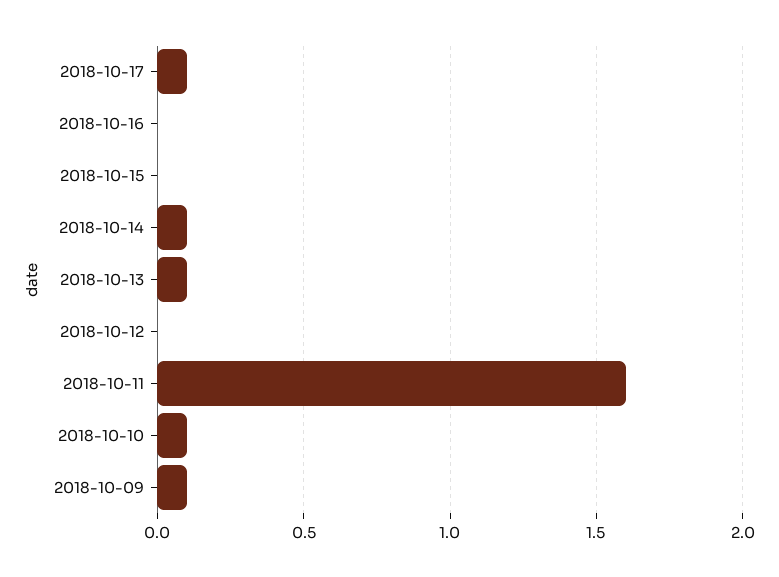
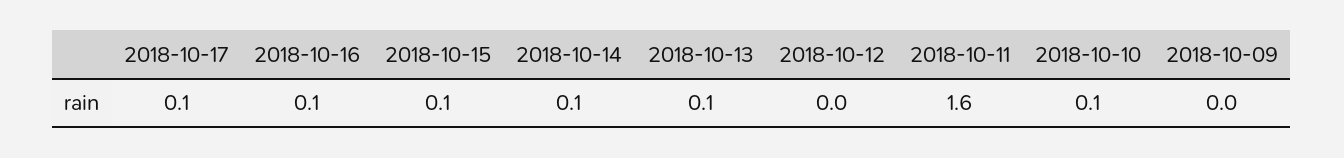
  {
    "2018-10-17": 0.1,
-   "2018-10-16": 0,
+   "2018-10-16": 0.1,
-   "2018-10-15": 0,
+   "2018-10-15": 0.1,
    "2018-10-14": 0.1,
    "2018-10-13": 0.1,
    "2018-10-12": 0,
    "2018-10-11": 1.6,
    "2018-10-10": 0.1,
-   "2018-10-09": 0.1
+   "2018-10-09": 0
  }

